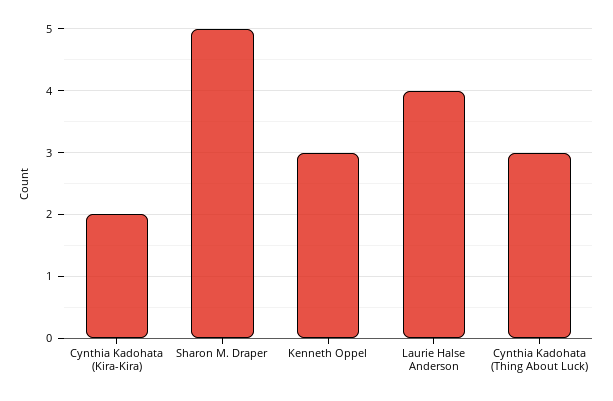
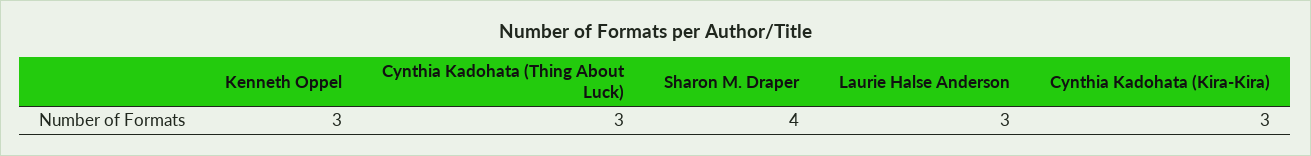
  {
-   "Cynthia Kadohata (Kira-Kira)": 2,
+   "Cynthia Kadohata (Kira-Kira)": 3,
-   "Sharon M. Draper": 5,
+   "Sharon M. Draper": 4,
    "Kenneth Oppel": 3,
-   "Laurie Halse Anderson": 4,
+   "Laurie Halse Anderson": 3,
    "Cynthia Kadohata (Thing About Luck)": 3
  }

